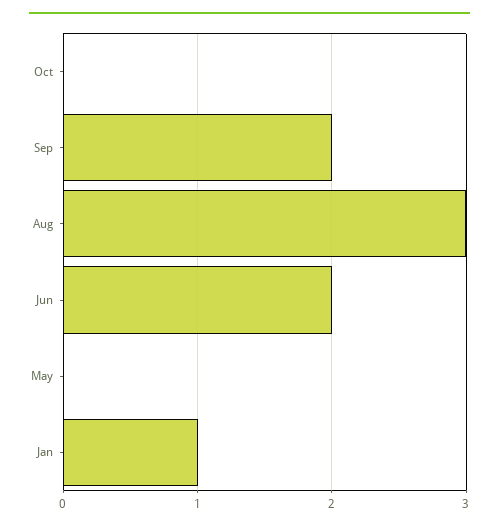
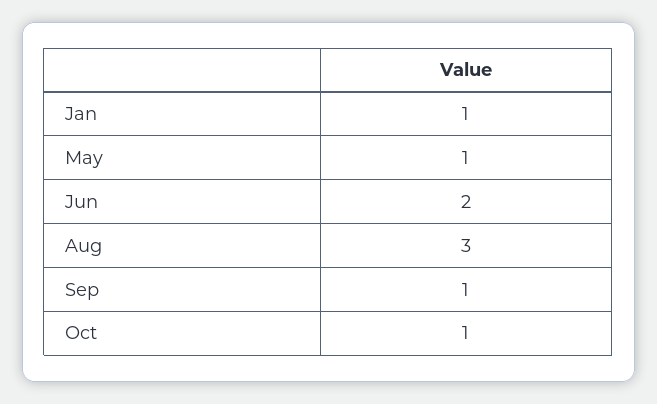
  {
-   "Oct": 0,
+   "Oct": 1,
-   "Sep": 2,
+   "Sep": 1,
    "Aug": 3,
    "Jun": 2,
-   "May": 0,
+   "May": 1,
    "Jan": 1
  }

